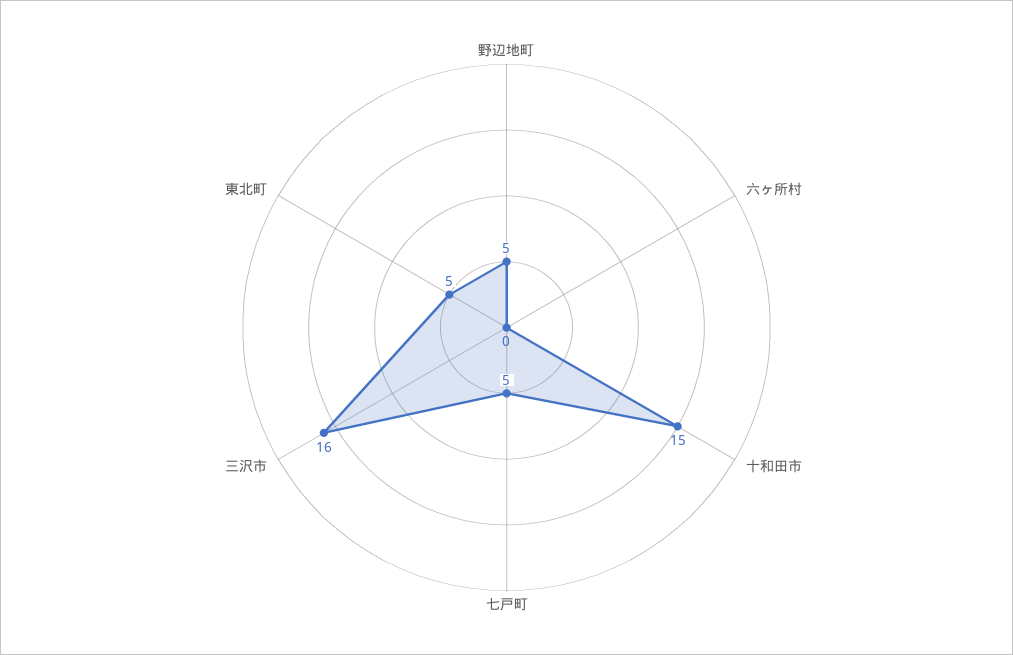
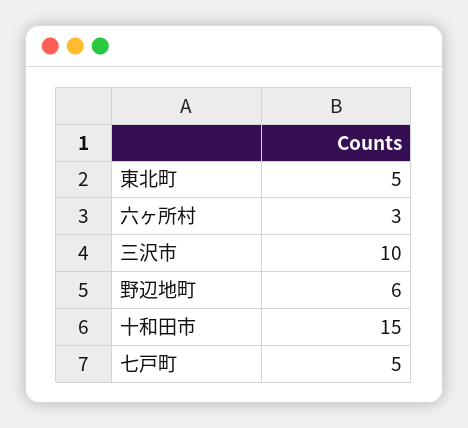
  {
-   "野辺地町": 5,
+   "野辺地町": 6,
-   "六ヶ所村": 0,
+   "六ヶ所村": 3,
    "十和田市": 15,
    "七戸町": 5,
-   "三沢市": 16,
+   "三沢市": 10,
    "東北町": 5
  }

